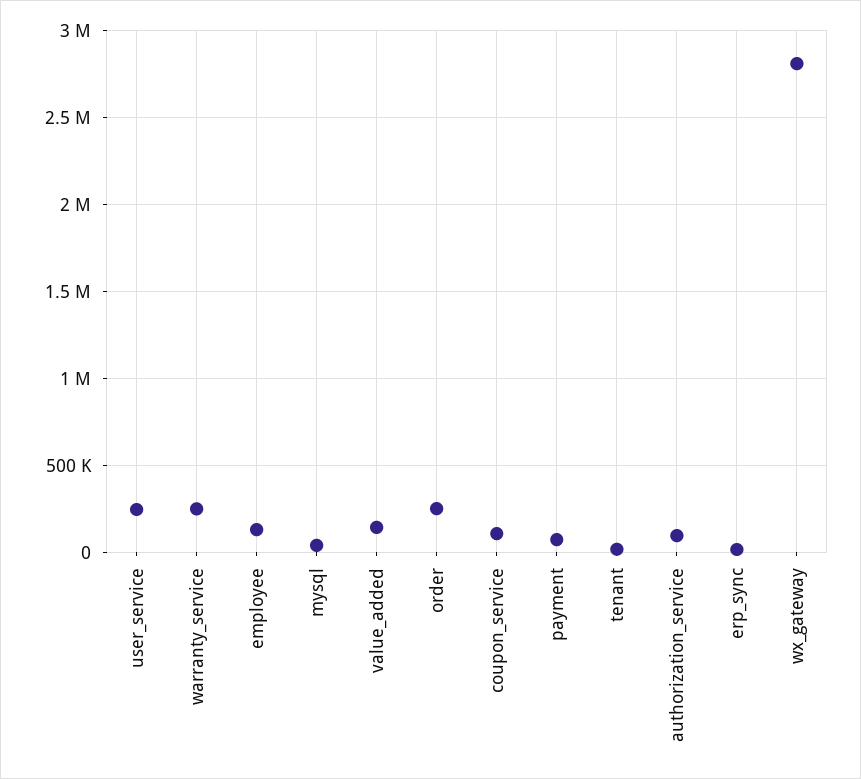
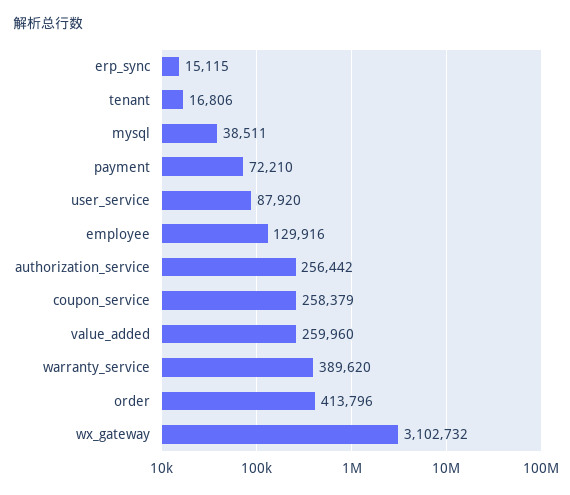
  {
-   "user_service": 250000,
+   "user_service": 87920,
-   "warranty_service": 250000,
+   "warranty_service": 389620,
    "employee": 129916,
    "mysql": 38511,
-   "value_added": 150000,
+   "value_added": 259960,
-   "order": 250000,
+   "order": 413796,
-   "coupon_service": 100000,
+   "coupon_service": 258379,
    "payment": 72210,
    "tenant": 16806,
-   "authorization_service": 100000,
+   "authorization_service": 256442,
    "erp_sync": 15115,
-   "wx_gateway": 2800000
+   "wx_gateway": 3102732
  }

